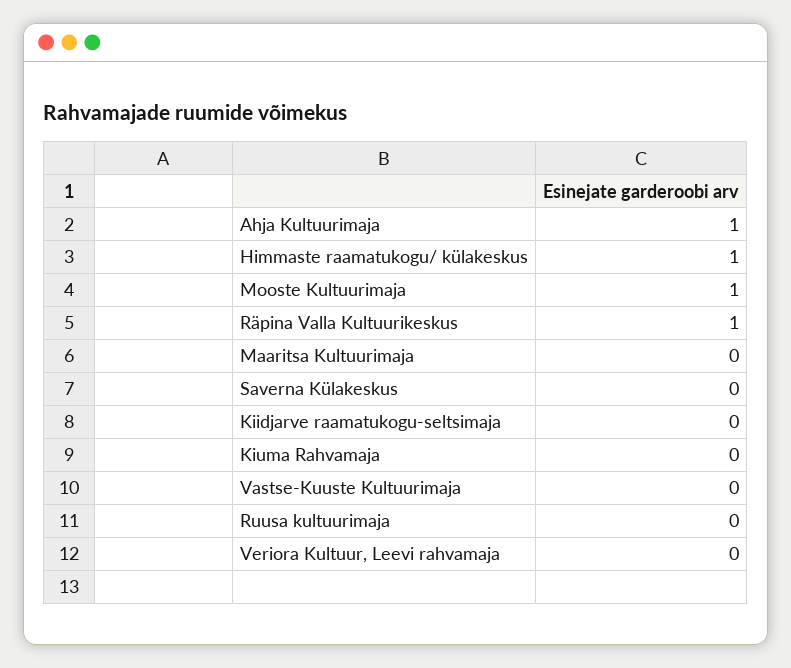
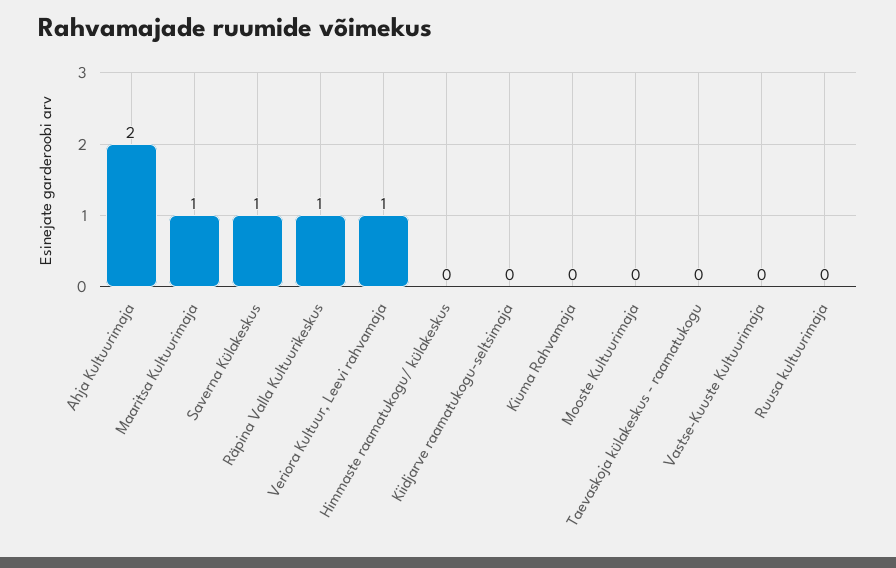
  {
-   "Ahja Kultuurimaja": 1,
+   "Ahja Kultuurimaja": 2,
-   "Himmaste raamatukogu/ külakeskus": 1,
+   "Himmaste raamatukogu/ külakeskus": 0,
-   "Mooste Kultuurimaja": 1,
+   "Mooste Kultuurimaja": 0,
    "Räpina Valla Kultuurikeskus": 1,
-   "Maaritsa Kultuurimaja": 0,
+   "Maaritsa Kultuurimaja": 1,
-   "Saverna Külakeskus": 0,
+   "Saverna Külakeskus": 1,
    "Kiidjarve raamatukogu-seltsimaja": 0,
    "Kiuma Rahvamaja": 0,
    "Vastse-Kuuste Kultuurimaja": 0,
    "Ruusa kultuurimaja": 0,
-   "Veriora Kultuur, Leevi rahvamaja": 0
+   "Veriora Kultuur, Leevi rahvamaja": 1,
+   "Taevaskoja külakeskus - raamatukogu": 0
  }

